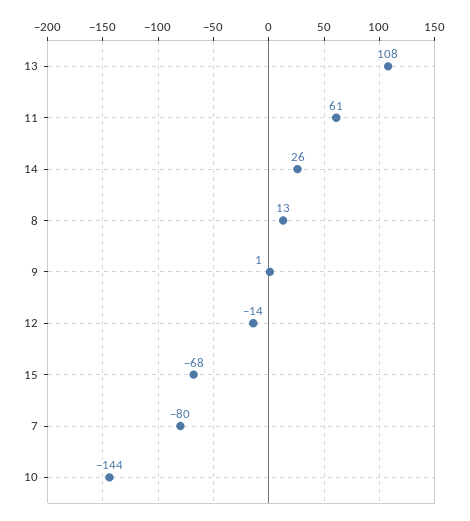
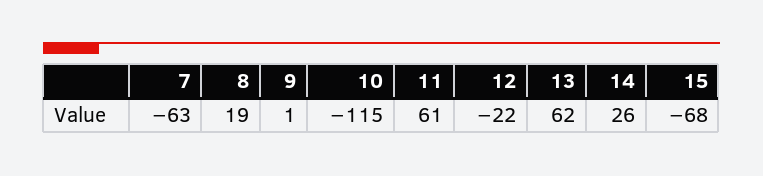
  {
-   "13": 108,
+   "13": 62,
    "11": 61,
    "14": 26,
-   "8": 13,
+   "8": 19,
    "9": 1,
-   "12": -14,
+   "12": -22,
    "15": -68,
-   "7": -80,
+   "7": -63,
-   "10": -144
+   "10": -115
  }

